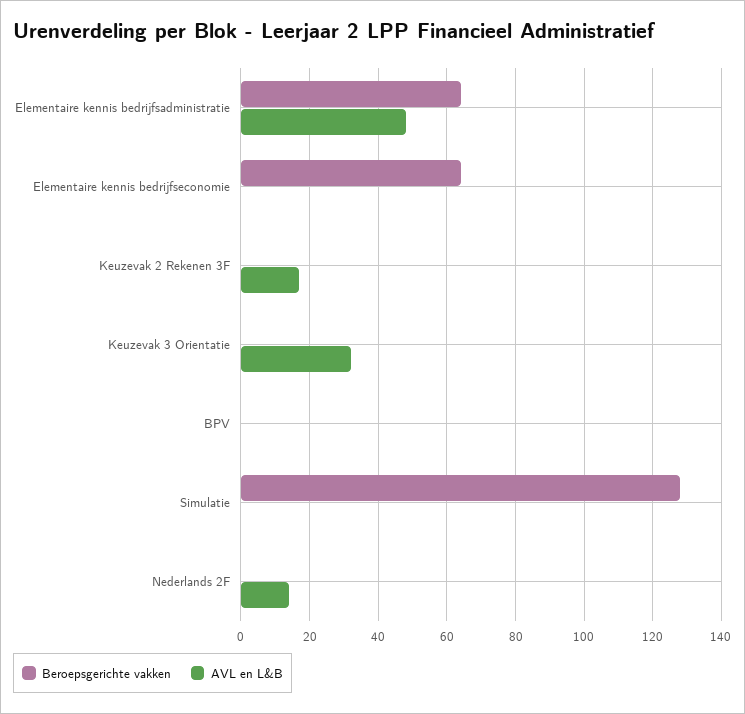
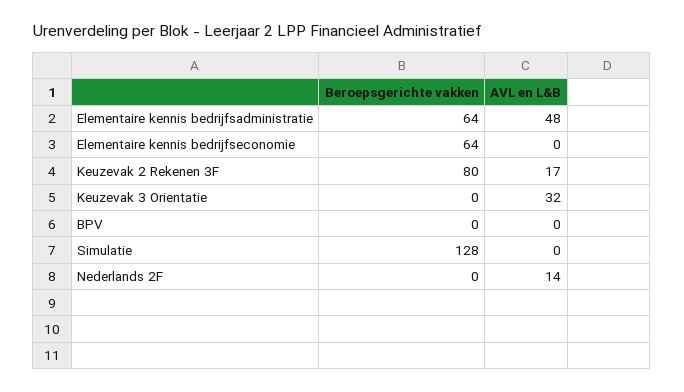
  {
    "Beroepsgerichte vakken": {
      "Elementaire kennis bedrijfsadministratie": 64,
      "Elementaire kennis bedrijfseconomie": 64,
-     "Keuzevak 2 Rekenen 3F": 0,
+     "Keuzevak 2 Rekenen 3F": 80,
      "Keuzevak 3 Orientatie": 0,
      "BPV": 0,
      "Simulatie": 128,
      "Nederlands 2F": 0
    },
    "AVL en L&B": {
      "Elementaire kennis bedrijfsadministratie": 48,
      "Elementaire kennis bedrijfseconomie": 0,
      "Keuzevak 2 Rekenen 3F": 17,
      "Keuzevak 3 Orientatie": 32,
      "BPV": 0,
      "Simulatie": 0,
      "Nederlands 2F": 14
    }
  }

